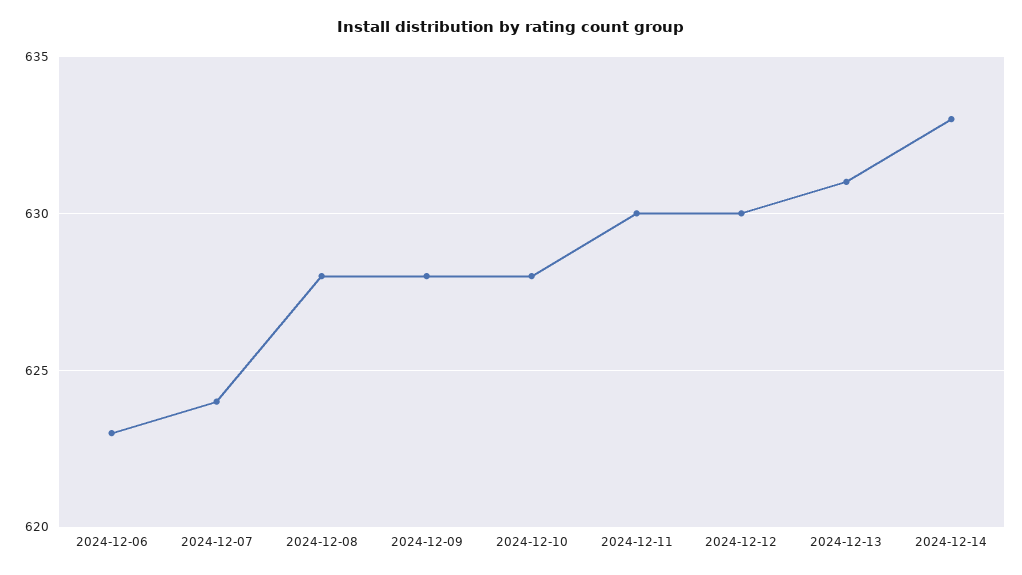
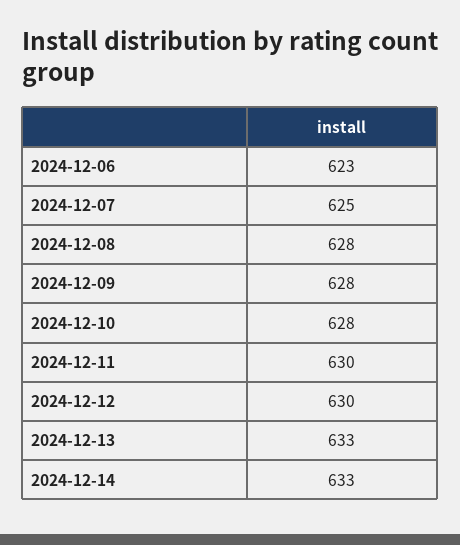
  {
    "2024-12-06": 623,
-   "2024-12-07": 624,
+   "2024-12-07": 625,
    "2024-12-08": 628,
    "2024-12-09": 628,
    "2024-12-10": 628,
    "2024-12-11": 630,
    "2024-12-12": 630,
-   "2024-12-13": 631,
+   "2024-12-13": 633,
    "2024-12-14": 633
  }

